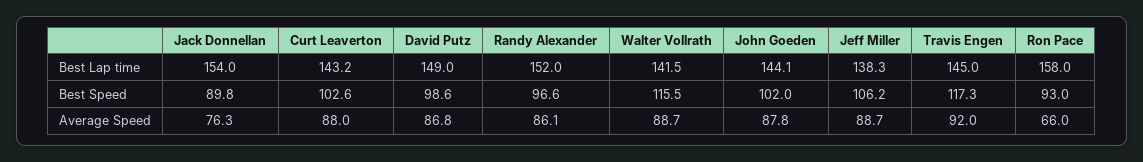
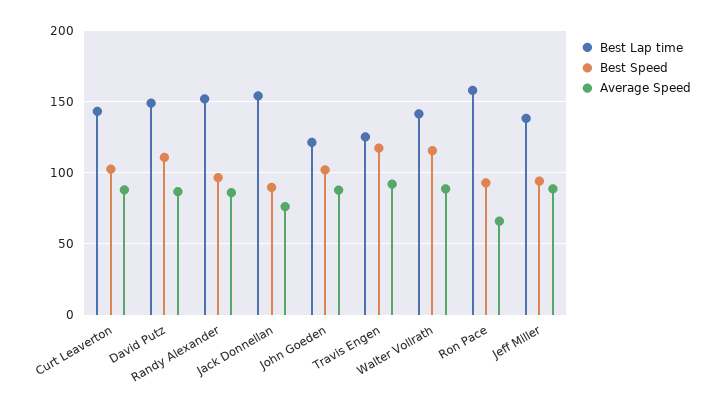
  {
    "Best Lap time": {
      "Jack Donnellan": 154,
      "Curt Leaverton": 143.2,
      "David Putz": 149,
      "Randy Alexander": 152,
      "Walter Vollrath": 141.5,
-     "John Goeden": 144.1,
+     "John Goeden": 120,
      "Jeff Miller": 138.3,
-     "Travis Engen": 145,
+     "Travis Engen": 125,
      "Ron Pace": 158
    },
    "Best Speed": {
      "Jack Donnellan": 89.8,
      "Curt Leaverton": 102.6,
-     "David Putz": 98.6,
+     "David Putz": 110,
      "Randy Alexander": 96.6,
      "Walter Vollrath": 115.5,
      "John Goeden": 102,
-     "Jeff Miller": 106.2,
+     "Jeff Miller": 95,
      "Travis Engen": 117.3,
      "Ron Pace": 93
    },
    "Average Speed": {
      "Jack Donnellan": 76.3,
      "Curt Leaverton": 88,
      "David Putz": 86.8,
      "Randy Alexander": 86.1,
      "Walter Vollrath": 88.7,
      "John Goeden": 87.8,
      "Jeff Miller": 88.7,
      "Travis Engen": 92,
      "Ron Pace": 66
    }
  }

